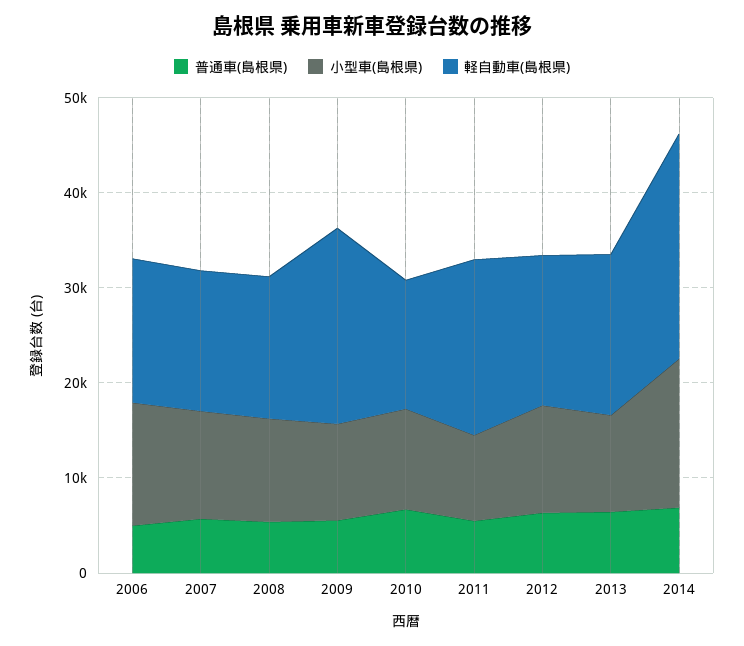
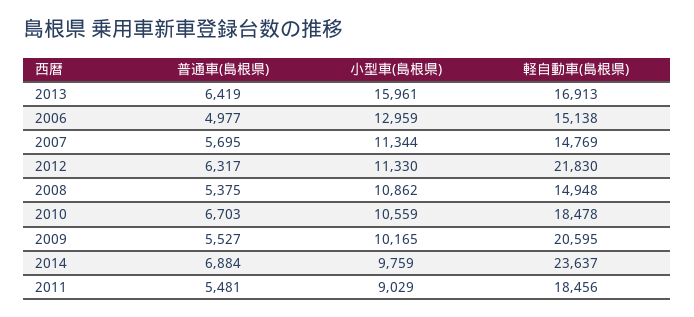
  {
    "普通車(島根県)": {
      "2006": 4977,
      "2007": 5695,
      "2008": 5375,
      "2009": 5527,
      "2010": 6703,
      "2011": 5481,
      "2012": 6317,
      "2013": 6419,
      "2014": 6884
    },
    "小型車(島根県)": {
      "2006": 12959,
      "2007": 11344,
      "2008": 10862,
      "2009": 10165,
      "2010": 10559,
      "2011": 9029,
      "2012": 11330,
-     "2013": 10000,
+     "2013": 15961,
-     "2014": 16000
+     "2014": 9759
    },
    "軽自動車(島根県)": {
      "2006": 15138,
      "2007": 14769,
      "2008": 14948,
      "2009": 20595,
-     "2010": 14000,
+     "2010": 18478,
      "2011": 18456,
-     "2012": 16000,
+     "2012": 21830,
      "2013": 16913,
      "2014": 23637
    }
  }

